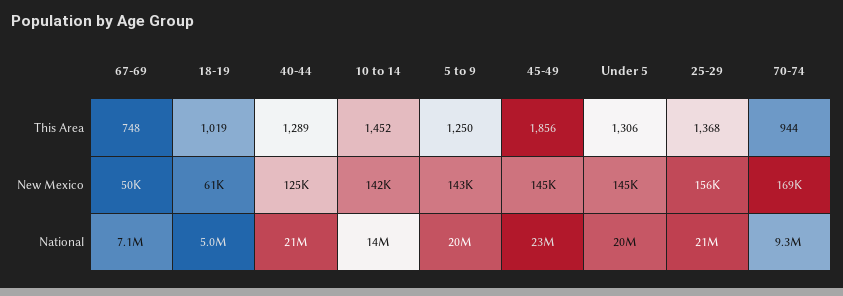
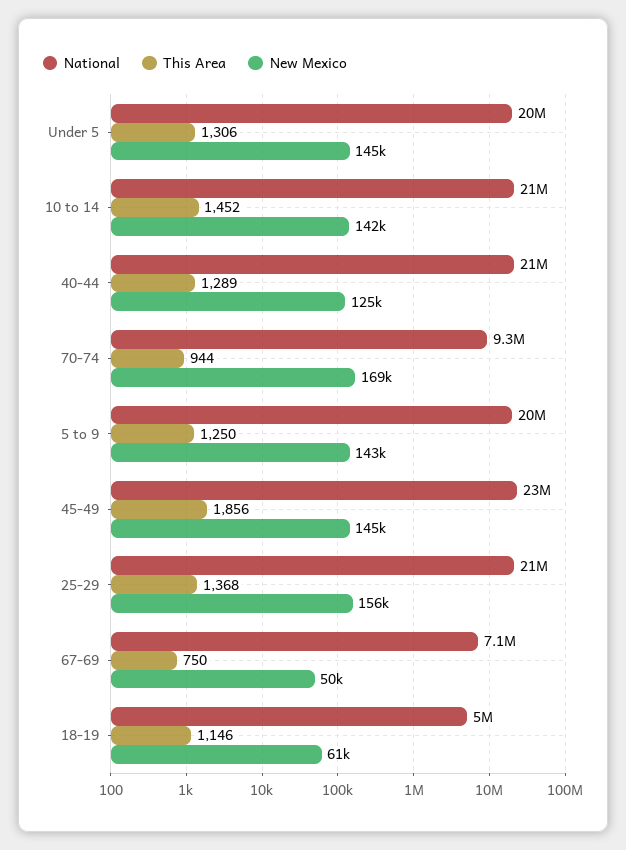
  {
    "This Area": {
-     "67-69": 748,
+     "67-69": 750,
-     "18-19": 1019,
+     "18-19": 1146,
      "40-44": 1289,
      "10 to 14": 1452,
      "5 to 9": 1250,
      "45-49": 1856,
      "Under 5": 1306,
      "25-29": 1368,
      "70-74": 944
    },
    "New Mexico": {
      "67-69": 50000,
      "18-19": 61000,
      "40-44": 125000,
      "10 to 14": 142000,
      "5 to 9": 143000,
      "45-49": 145000,
      "Under 5": 145000,
      "25-29": 156000,
      "70-74": 169000
    },
    "National": {
      "67-69": 7100000,
      "18-19": 5000000,
      "40-44": 21000000,
-     "10 to 14": 14000000,
+     "10 to 14": 21000000,
      "5 to 9": 20000000,
      "45-49": 23000000,
      "Under 5": 20000000,
      "25-29": 21000000,
      "70-74": 9300000
    }
  }

